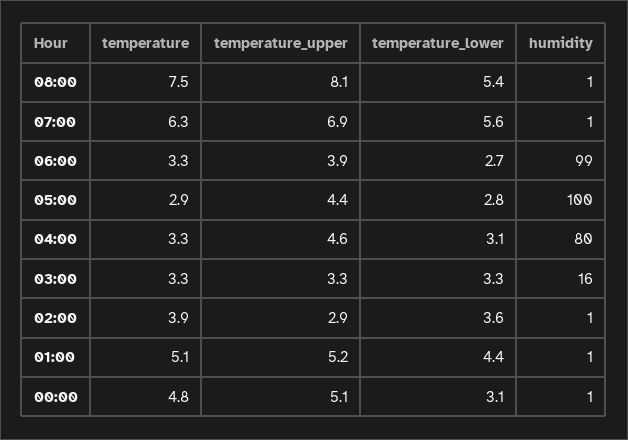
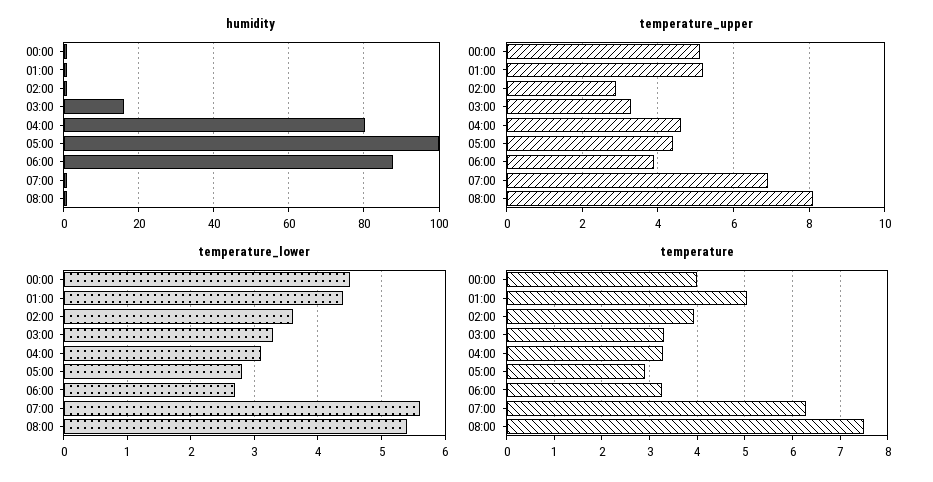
  {
    "temperature": {
      "08:00": 7.5,
      "07:00": 6.3,
      "06:00": 3.3,
      "05:00": 2.9,
      "04:00": 3.3,
      "03:00": 3.3,
      "02:00": 3.9,
      "01:00": 5.1,
-     "00:00": 4.8
+     "00:00": 4
    },
    "temperature_upper": {
      "08:00": 8.1,
      "07:00": 6.9,
      "06:00": 3.9,
      "05:00": 4.4,
      "04:00": 4.6,
      "03:00": 3.3,
      "02:00": 2.9,
      "01:00": 5.2,
      "00:00": 5.1
    },
    "temperature_lower": {
      "08:00": 5.4,
      "07:00": 5.6,
      "06:00": 2.7,
      "05:00": 2.8,
      "04:00": 3.1,
      "03:00": 3.3,
      "02:00": 3.6,
      "01:00": 4.4,
-     "00:00": 3.1
+     "00:00": 4.5
    },
    "humidity": {
      "08:00": 1,
      "07:00": 1,
-     "06:00": 99,
+     "06:00": 88,
      "05:00": 100,
      "04:00": 80,
      "03:00": 16,
      "02:00": 1,
      "01:00": 1,
      "00:00": 1
    }
  }

